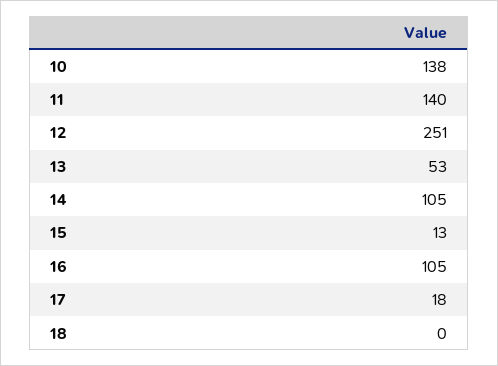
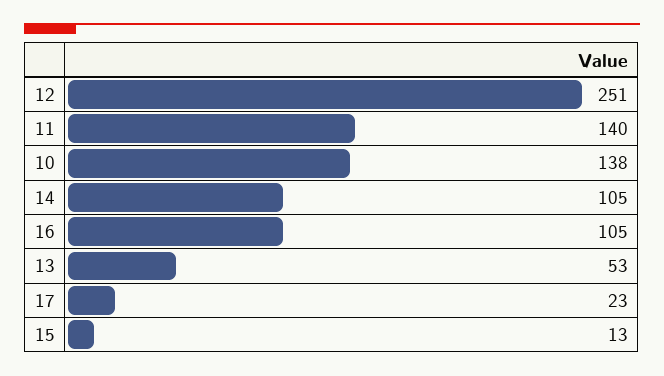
  {
    "10": 138,
    "11": 140,
    "12": 251,
    "13": 53,
    "14": 105,
    "15": 13,
    "16": 105,
-   "17": 18,
+   "17": 23
-   "18": 0
  }

